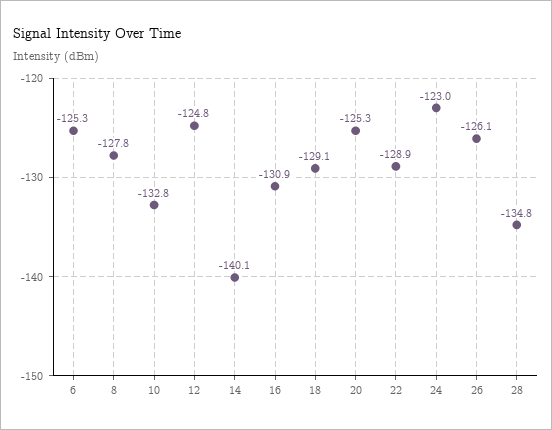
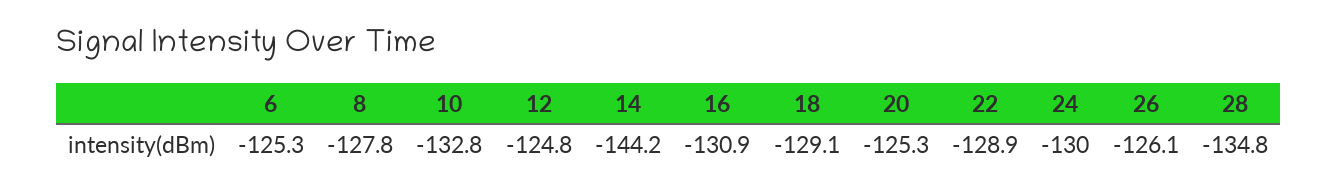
  {
    "6": -125.3,
    "8": -127.8,
    "10": -132.8,
    "12": -124.8,
-   "14": -140.1,
+   "14": -144.2,
    "16": -130.9,
    "18": -129.1,
    "20": -125.3,
    "22": -128.9,
-   "24": -123,
+   "24": -130,
    "26": -126.1,
    "28": -134.8
  }

